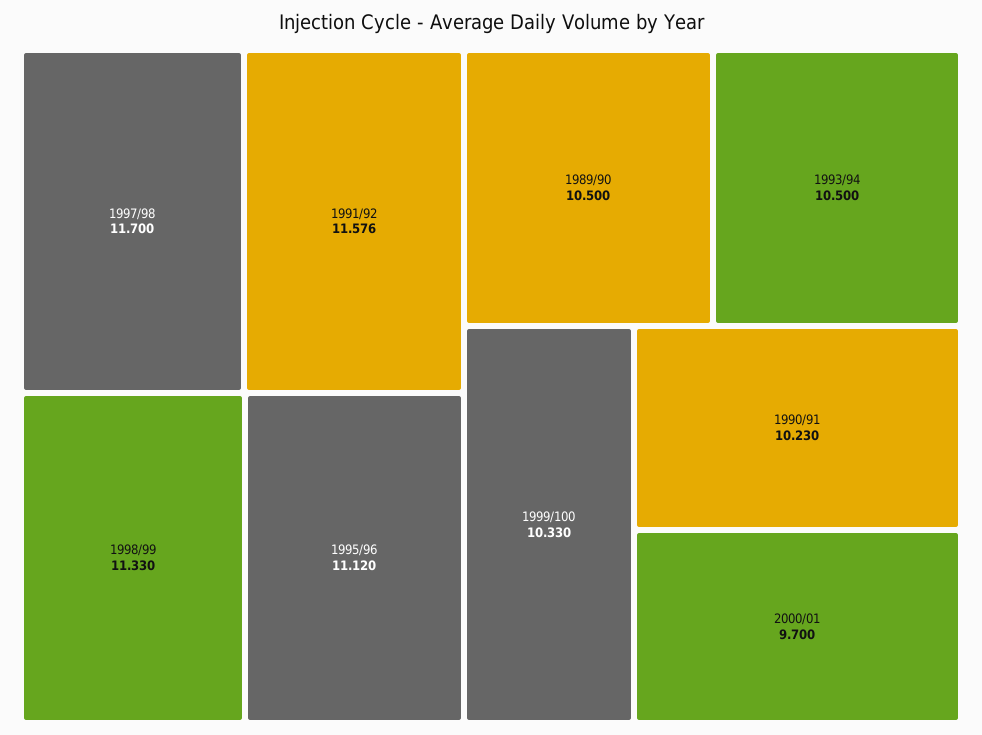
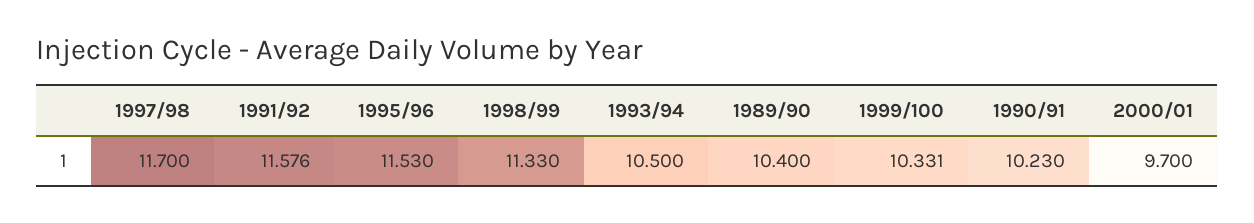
  {
    "1997/98": 11.7,
    "1991/92": 11.576,
    "1998/99": 11.33,
-   "1995/96": 11.12,
+   "1995/96": 11.53,
-   "1989/90": 10.5,
+   "1989/90": 10.4,
    "1993/94": 10.5,
-   "1999/100": 10.33,
+   "1999/100": 10.331,
    "1990/91": 10.23,
    "2000/01": 9.7
  }

